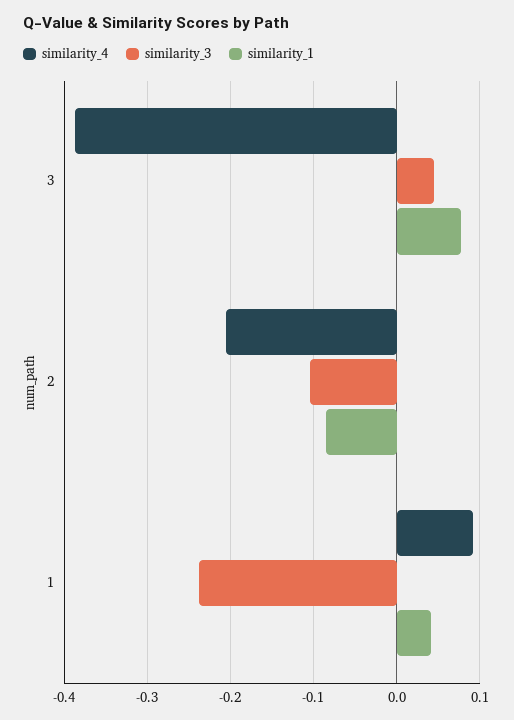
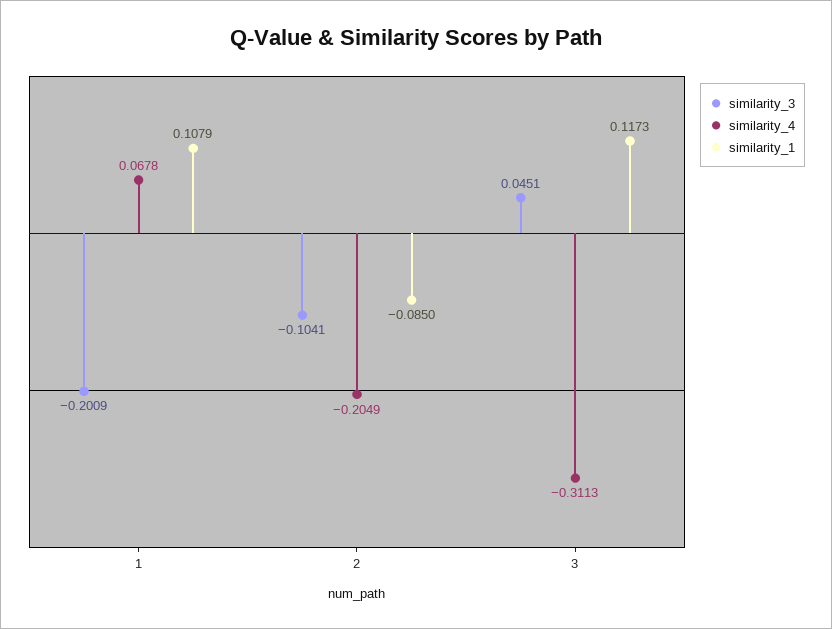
  {
    "similarity_4": {
-     "3": -0.39,
+     "3": -0.3113,
      "2": -0.2049,
-     "1": 0.09
+     "1": 0.0678
    },
    "similarity_3": {
      "3": 0.0451,
      "2": -0.1041,
-     "1": -0.24
+     "1": -0.2009
    },
    "similarity_1": {
-     "3": 0.08,
+     "3": 0.1173,
      "2": -0.085,
-     "1": 0.04
+     "1": 0.1079
    }
  }

